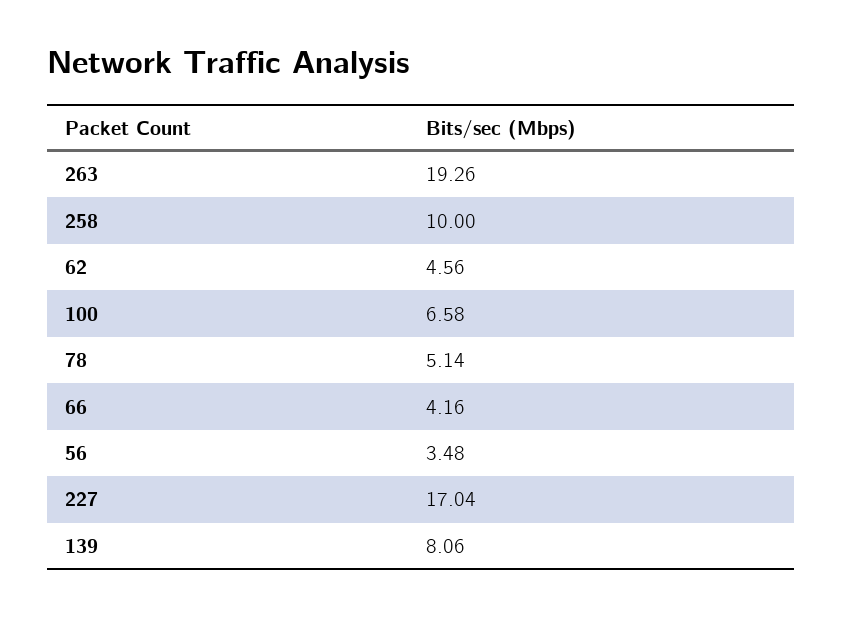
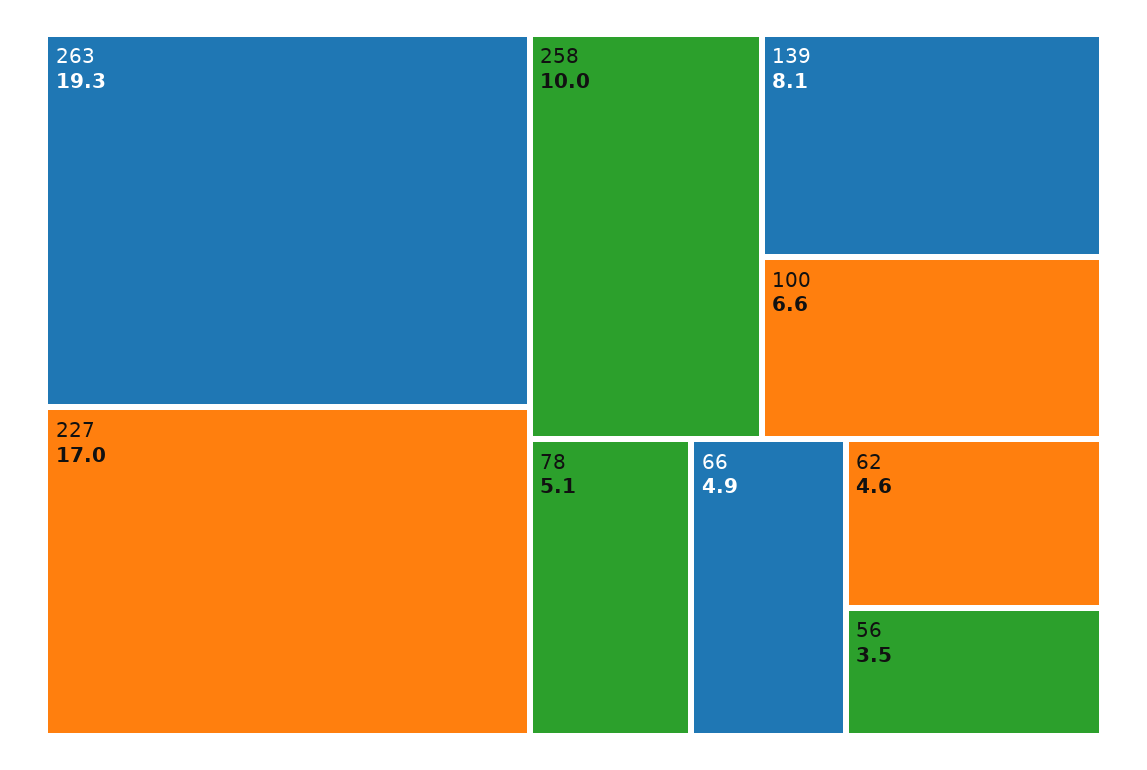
  {
    "263": 19.26,
    "258": 10,
    "62": 4.56,
    "100": 6.58,
    "78": 5.14,
-   "66": 4.16,
+   "66": 4.9,
    "56": 3.48,
    "227": 17.04,
    "139": 8.06
  }

